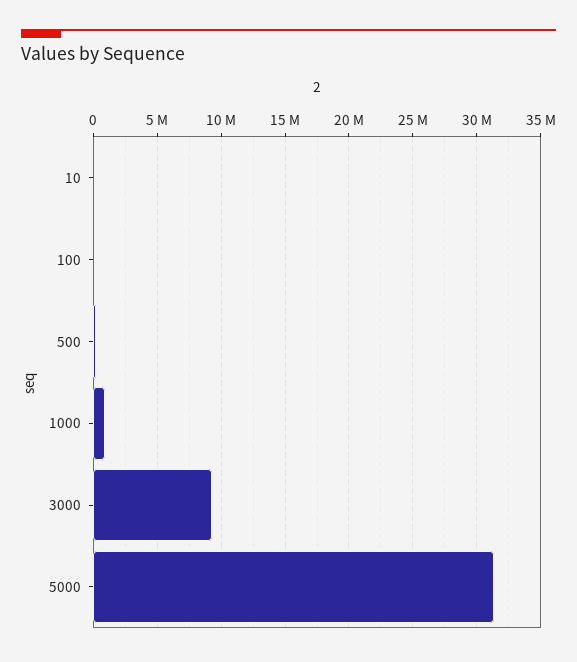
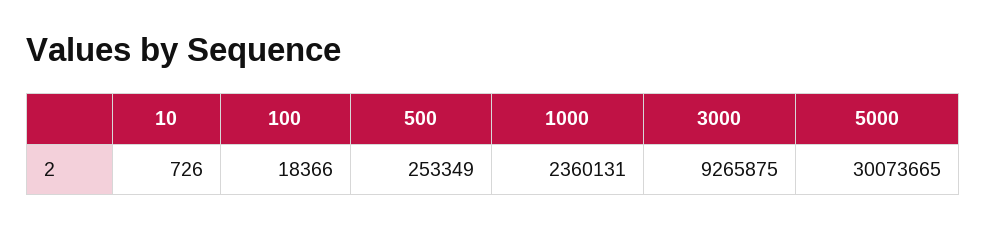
  {
    "10": 726,
    "100": 18366,
    "500": 253349,
-   "1000": 1000000,
+   "1000": 2360131,
    "3000": 9265875,
-   "5000": 31500000
+   "5000": 30073665
  }

